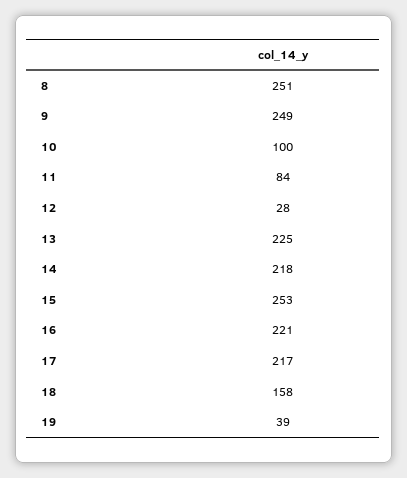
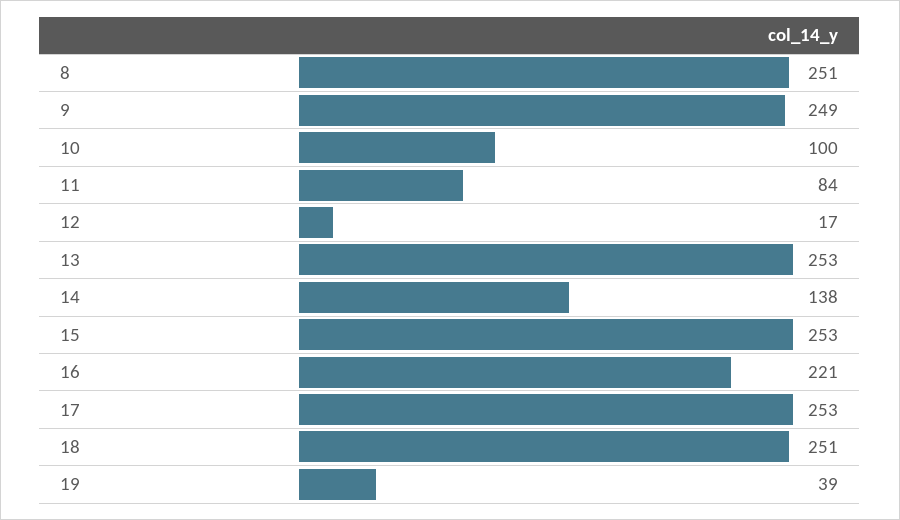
  {
    "8": 251,
    "9": 249,
    "10": 100,
    "11": 84,
-   "12": 28,
+   "12": 17,
-   "13": 225,
+   "13": 253,
-   "14": 218,
+   "14": 138,
    "15": 253,
    "16": 221,
-   "17": 217,
+   "17": 253,
-   "18": 158,
+   "18": 251,
    "19": 39
  }

